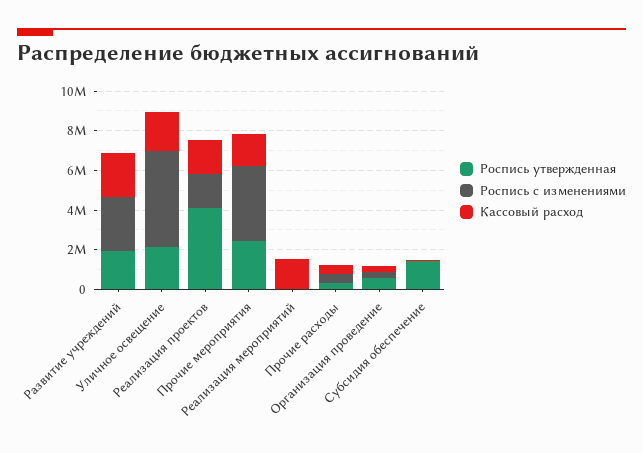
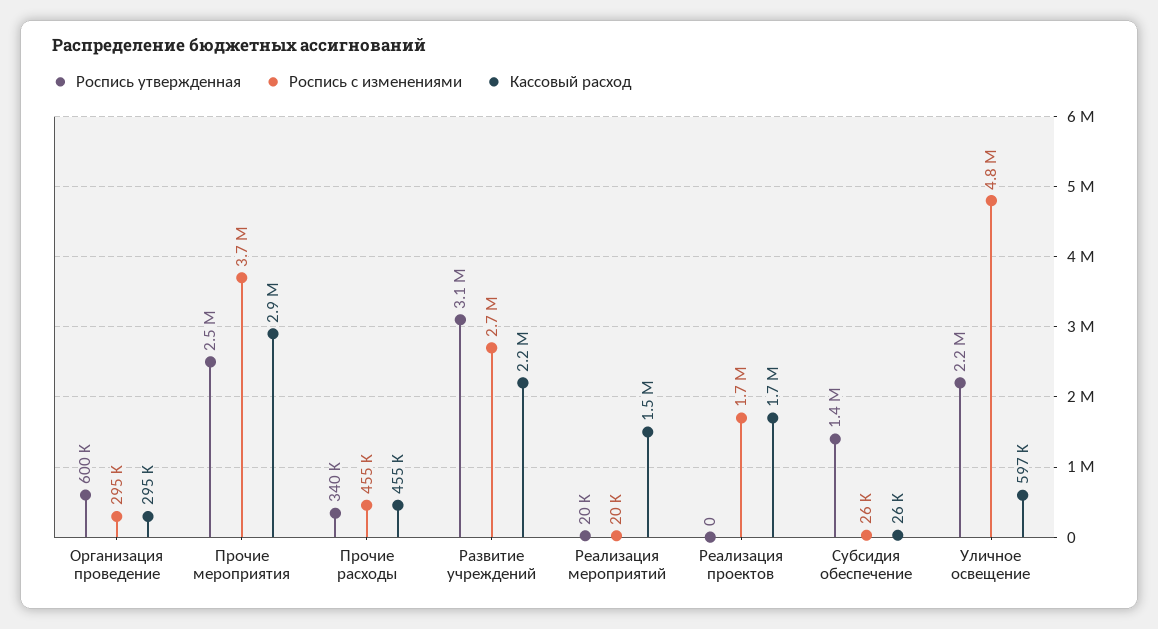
  {
    "Роспись утвержденная": {
-     "Развитие учреждений": 2000000,
+     "Развитие учреждений": 3100000,
      "Уличное освещение": 2200000,
-     "Реализация проектов": 4000000,
+     "Реализация проектов": 0,
      "Прочие мероприятия": 2500000,
      "Реализация мероприятий": 20000,
      "Прочие расходы": 340000,
      "Организация проведение": 600000,
      "Субсидия обеспечение": 1400000
    },
    "Роспись с изменениями": {
      "Развитие учреждений": 2700000,
      "Уличное освещение": 4800000,
      "Реализация проектов": 1700000,
      "Прочие мероприятия": 3700000,
      "Реализация мероприятий": 20000,
      "Прочие расходы": 455000,
      "Организация проведение": 295000,
      "Субсидия обеспечение": 26000
    },
    "Кассовый расход": {
      "Развитие учреждений": 2200000,
-     "Уличное освещение": 2000000,
+     "Уличное освещение": 597000,
      "Реализация проектов": 1700000,
-     "Прочие мероприятия": 1500000,
+     "Прочие мероприятия": 2900000,
      "Реализация мероприятий": 1500000,
      "Прочие расходы": 455000,
      "Организация проведение": 295000,
      "Субсидия обеспечение": 26000
    }
  }

